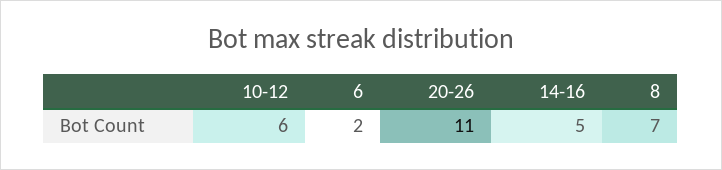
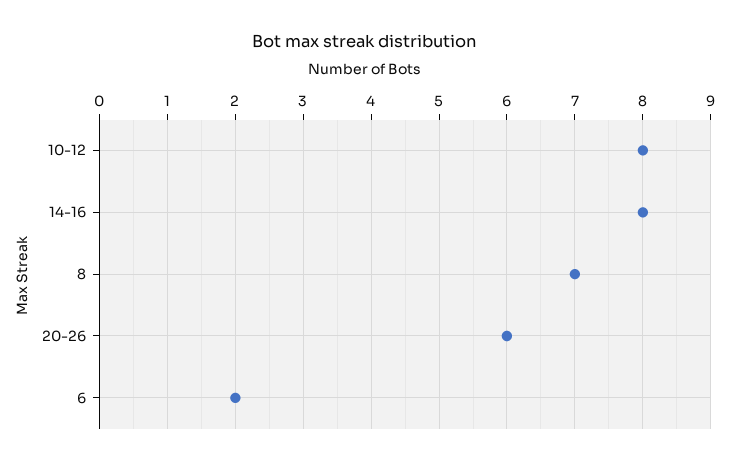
  {
-   "10-12": 6,
+   "10-12": 8,
    "6": 2,
-   "20-26": 11,
+   "20-26": 6,
-   "14-16": 5,
+   "14-16": 8,
    "8": 7
  }

